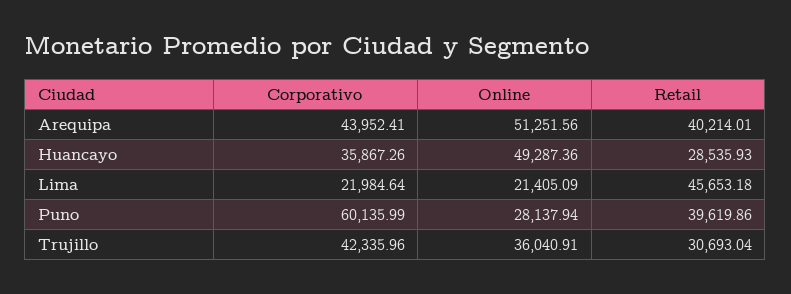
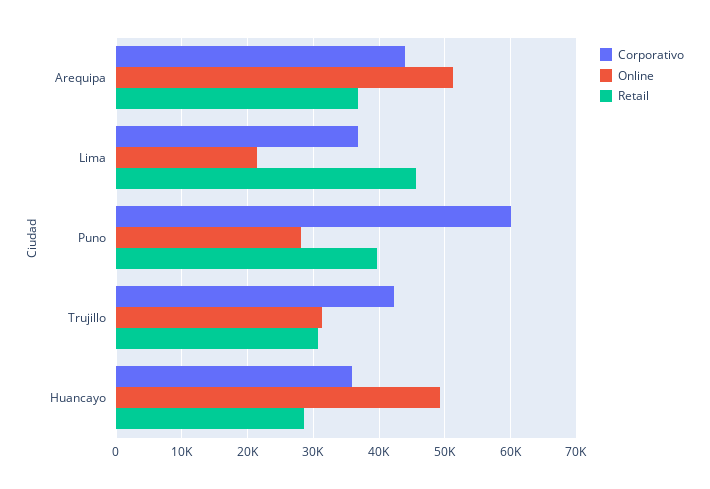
  {
    "Corporativo": {
      "Arequipa": 43952.41,
      "Huancayo": 35867.26,
-     "Lima": 21984.64,
+     "Lima": 37000,
      "Puno": 60135.99,
      "Trujillo": 42335.96
    },
    "Online": {
      "Arequipa": 51251.56,
      "Huancayo": 49287.36,
      "Lima": 21405.09,
      "Puno": 28137.94,
-     "Trujillo": 36040.91
+     "Trujillo": 31000
    },
    "Retail": {
-     "Arequipa": 40214.01,
+     "Arequipa": 37000,
      "Huancayo": 28535.93,
      "Lima": 45653.18,
      "Puno": 39619.86,
      "Trujillo": 30693.04
    }
  }

